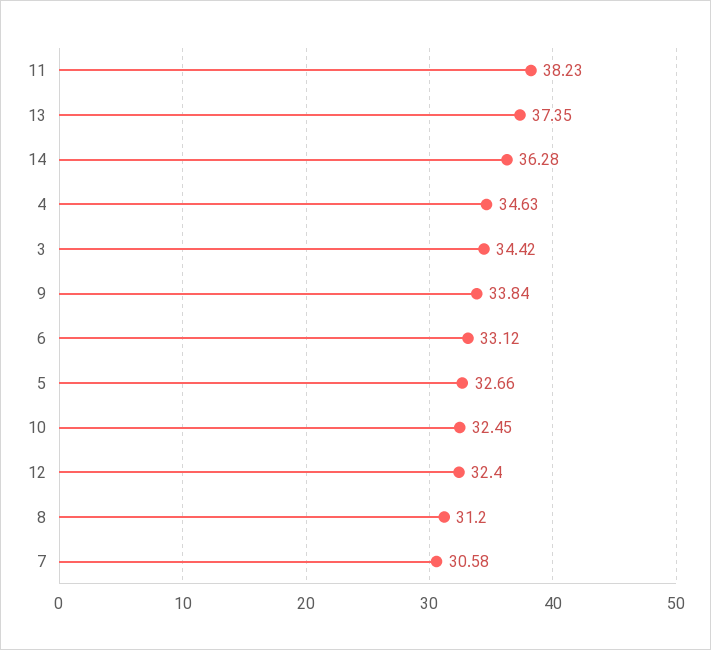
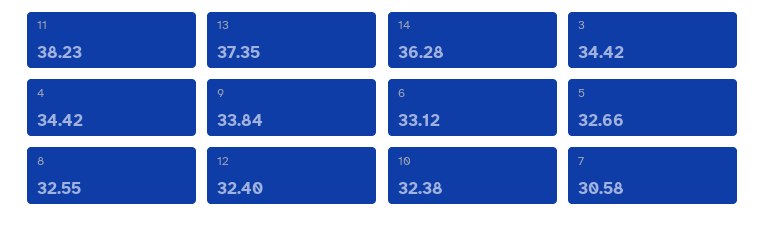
  {
    "11": 38.23,
    "13": 37.35,
    "14": 36.28,
-   "4": 34.63,
+   "4": 34.42,
    "3": 34.42,
    "9": 33.84,
    "6": 33.12,
    "5": 32.66,
-   "10": 32.45,
+   "10": 32.38,
    "12": 32.4,
-   "8": 31.2,
+   "8": 32.55,
    "7": 30.58
  }

